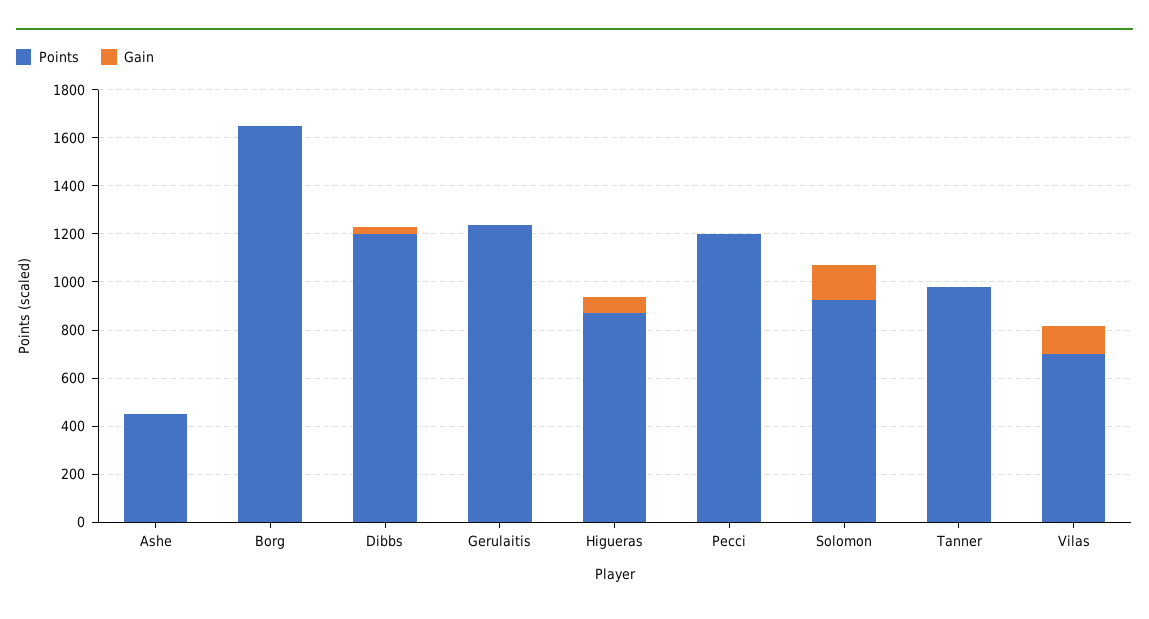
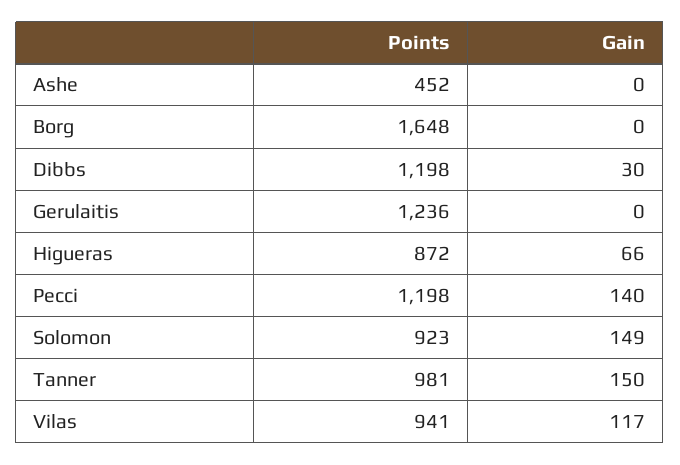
  {
    "Points": {
      "Ashe": 452,
      "Borg": 1648,
      "Dibbs": 1198,
      "Gerulaitis": 1236,
      "Higueras": 872,
      "Pecci": 1198,
      "Solomon": 923,
      "Tanner": 981,
-     "Vilas": 700
+     "Vilas": 941
    },
    "Gain": {
      "Ashe": 0,
      "Borg": 0,
      "Dibbs": 30,
      "Gerulaitis": 0,
      "Higueras": 66,
-     "Pecci": 0,
+     "Pecci": 140,
      "Solomon": 149,
-     "Tanner": 0,
+     "Tanner": 150,
      "Vilas": 117
    }
  }

